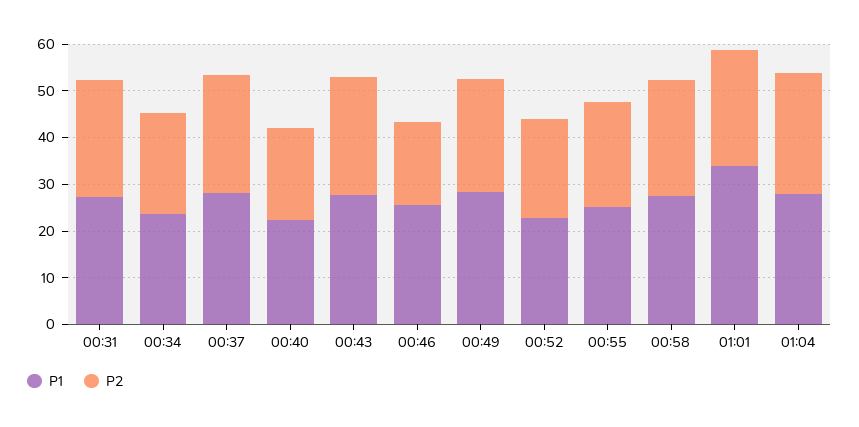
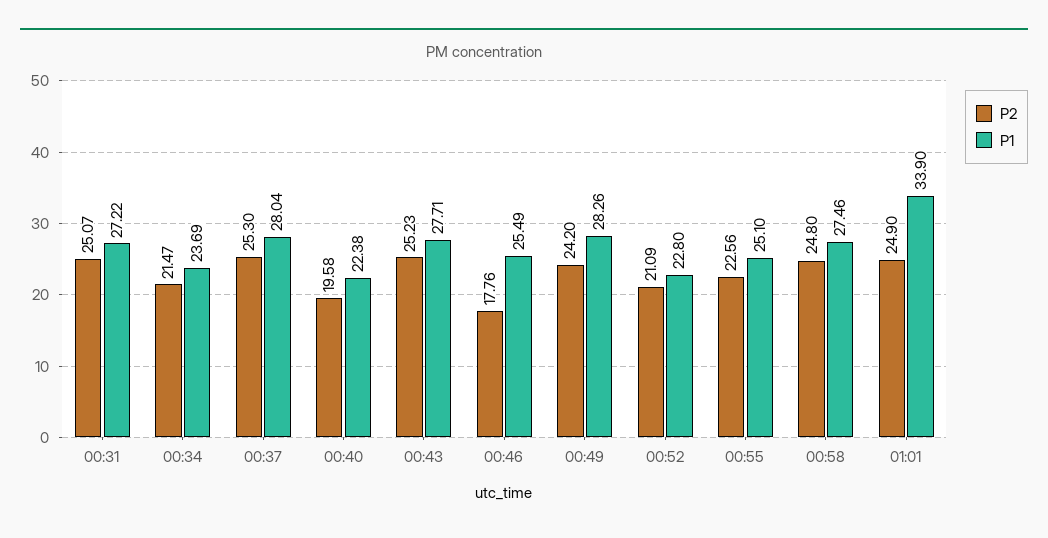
  {
    "P1": {
      "00:31": 27.22,
      "00:34": 23.69,
      "00:37": 28.04,
      "00:40": 22.38,
      "00:43": 27.71,
      "00:46": 25.49,
      "00:49": 28.26,
      "00:52": 22.8,
      "00:55": 25.1,
      "00:58": 27.46,
-     "01:01": 33.9,
+     "01:01": 33.9
-     "01:04": 28
    },
    "P2": {
      "00:31": 25.07,
      "00:34": 21.47,
      "00:37": 25.3,
      "00:40": 19.58,
      "00:43": 25.23,
      "00:46": 17.76,
      "00:49": 24.2,
      "00:52": 21.09,
      "00:55": 22.56,
      "00:58": 24.8,
-     "01:01": 24.9,
+     "01:01": 24.9
-     "01:04": 26
    }
  }

